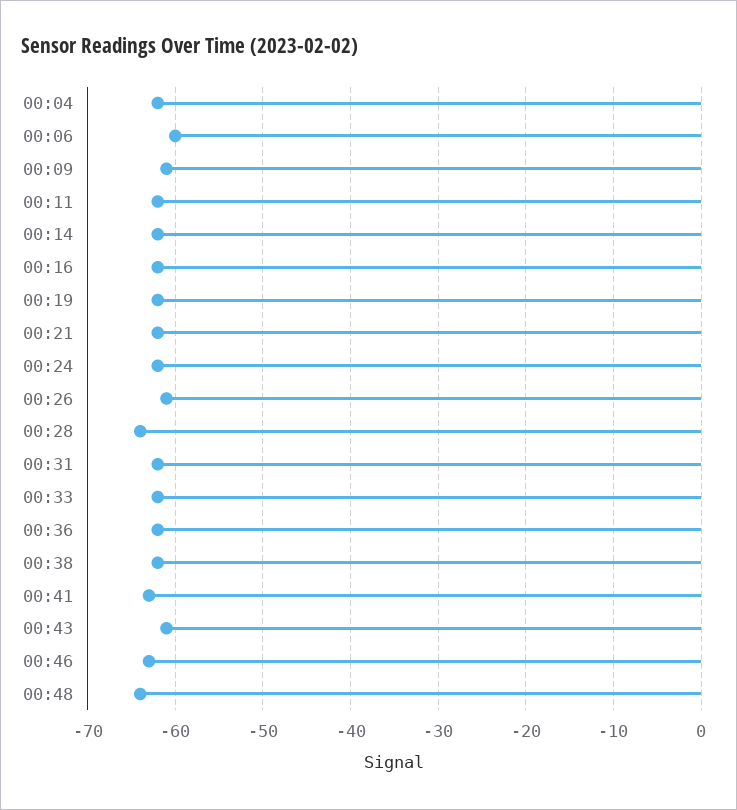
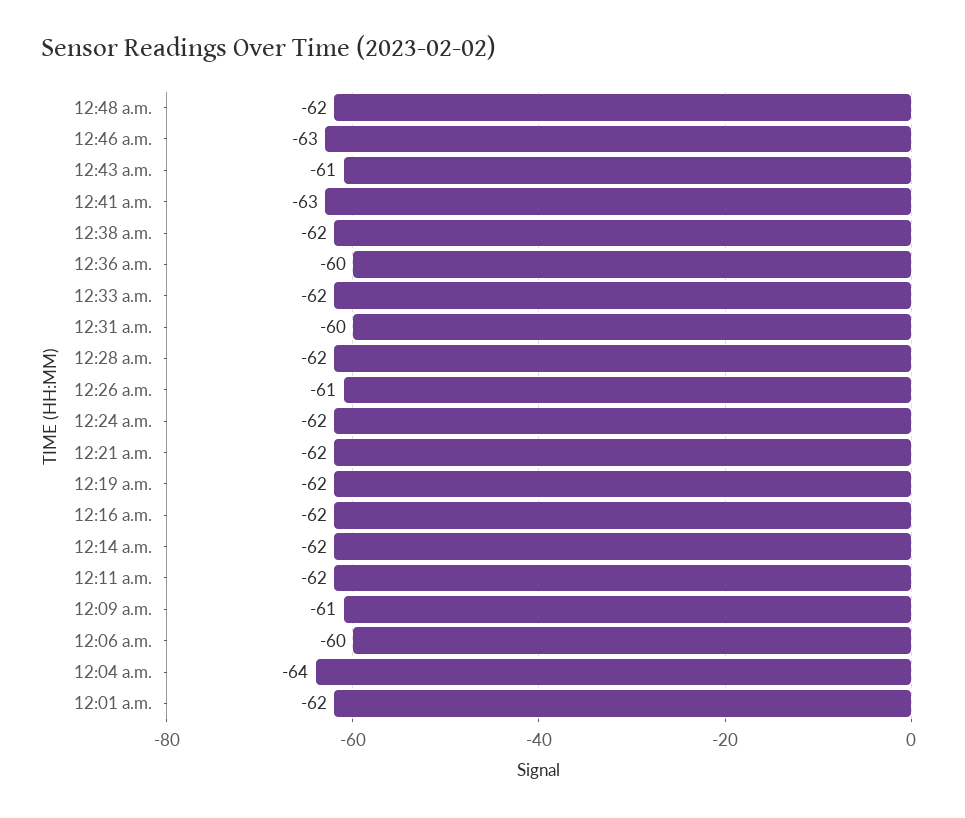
  {
-   "00:04": -62,
+   "00:04": -64,
    "00:06": -60,
    "00:09": -61,
    "00:11": -62,
    "00:14": -62,
    "00:16": -62,
    "00:19": -62,
    "00:21": -62,
    "00:24": -62,
    "00:26": -61,
-   "00:28": -64,
+   "00:28": -62,
-   "00:31": -62,
+   "00:31": -60,
    "00:33": -62,
-   "00:36": -62,
+   "00:36": -60,
    "00:38": -62,
    "00:41": -63,
    "00:43": -61,
    "00:46": -63,
-   "00:48": -64
+   "00:48": -62,
+   "12:01 a.m.": -62
  }

